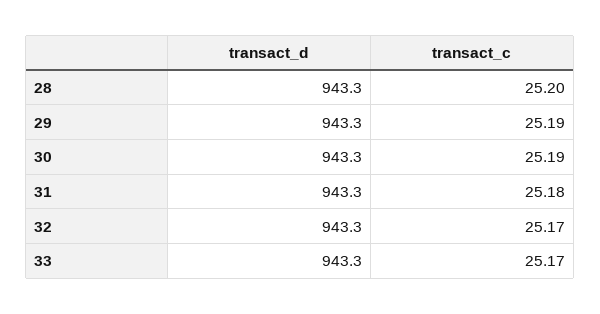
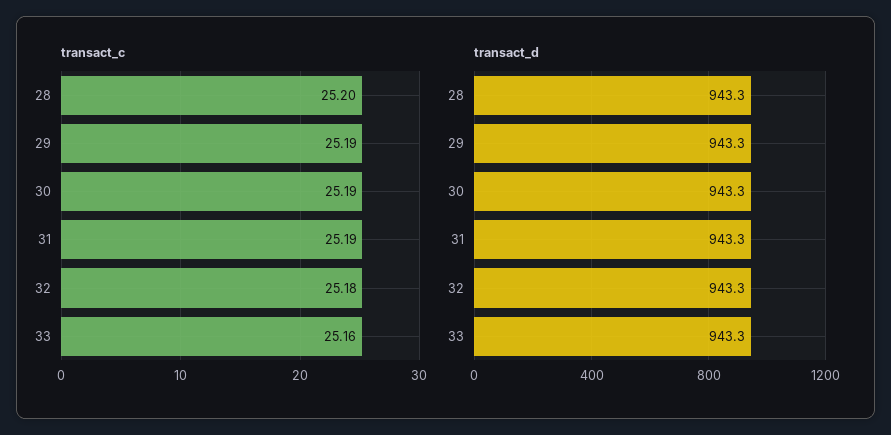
  {
    "transact_d": {
      "28": 943.3,
      "29": 943.3,
      "30": 943.3,
      "31": 943.3,
      "32": 943.3,
      "33": 943.3
    },
    "transact_c": {
      "28": 25.2,
      "29": 25.19,
      "30": 25.19,
-     "31": 25.18,
+     "31": 25.19,
-     "32": 25.17,
+     "32": 25.18,
-     "33": 25.17
+     "33": 25.16
    }
  }

